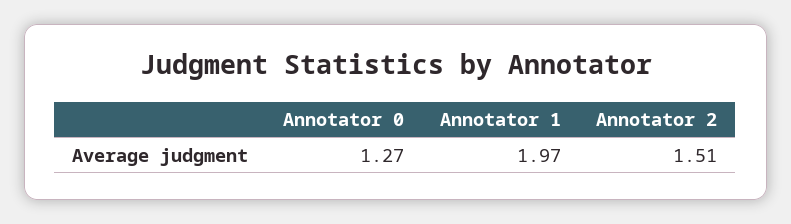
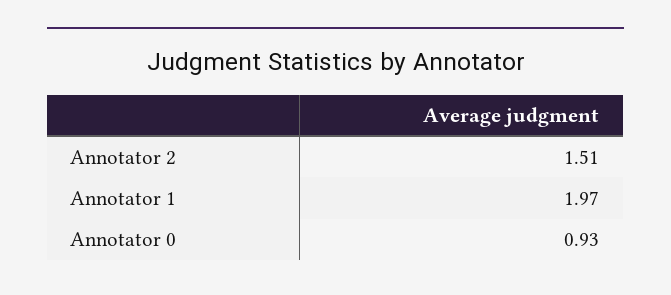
  {
-   "Annotator 0": 1.27,
+   "Annotator 0": 0.93,
    "Annotator 1": 1.97,
    "Annotator 2": 1.51
  }

